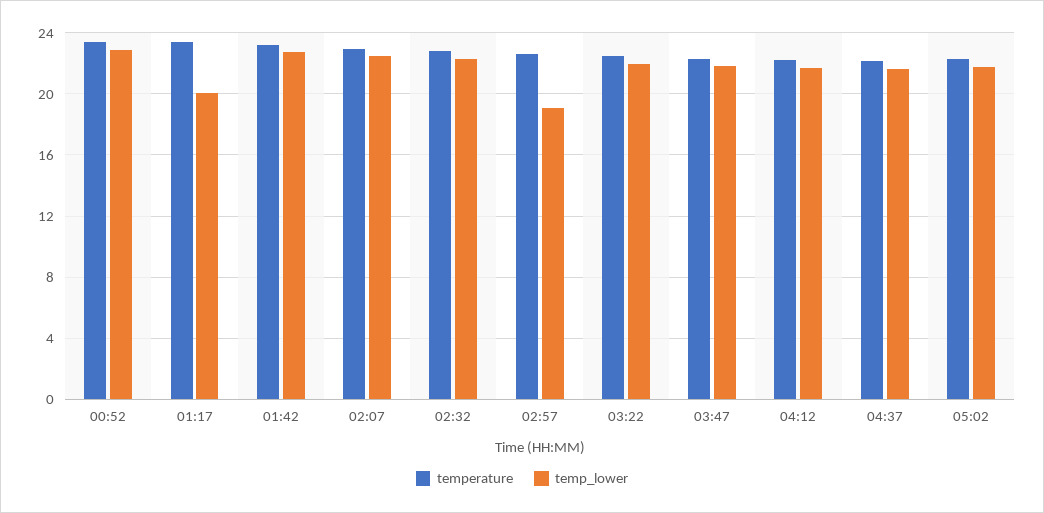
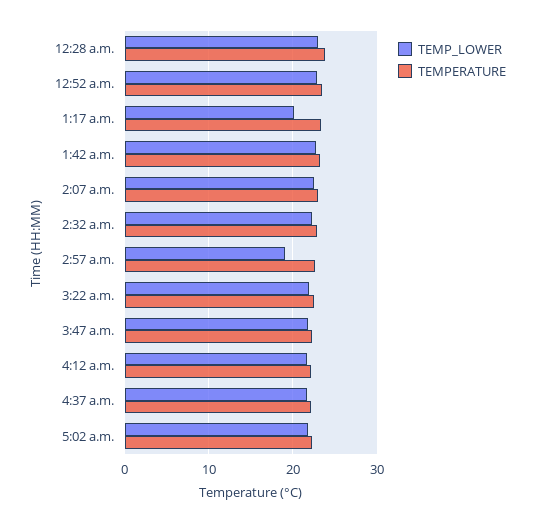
  {
    "temperature": {
      "00:52": 23.5,
      "01:17": 23.5,
      "01:42": 23,
      "02:07": 23,
      "02:32": 23,
      "02:57": 22.5,
      "03:22": 22.5,
      "03:47": 22.5,
      "04:12": 22,
      "04:37": 22,
-     "05:02": 22.5
+     "05:02": 22.5,
+     "12:28 a.m.": 24
    },
    "temp_lower": {
      "00:52": 23,
      "01:17": 20,
      "01:42": 22.5,
      "02:07": 22.5,
      "02:32": 22.5,
      "02:57": 19,
      "03:22": 22,
      "03:47": 22,
      "04:12": 21.5,
      "04:37": 21.5,
-     "05:02": 22
+     "05:02": 22,
+     "12:28 a.m.": 23
    }
  }

